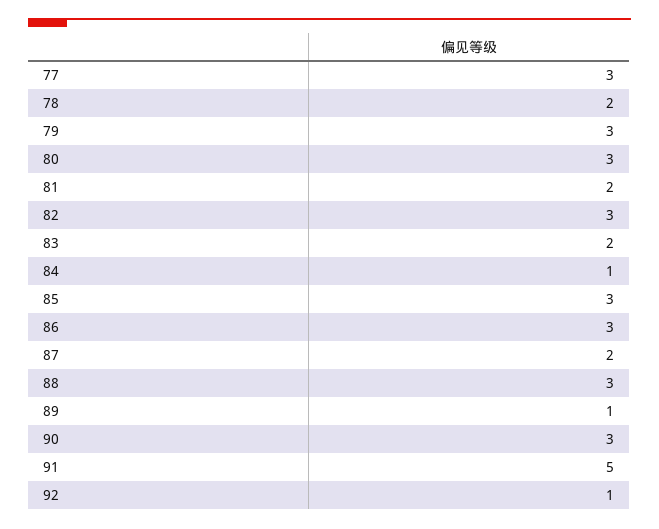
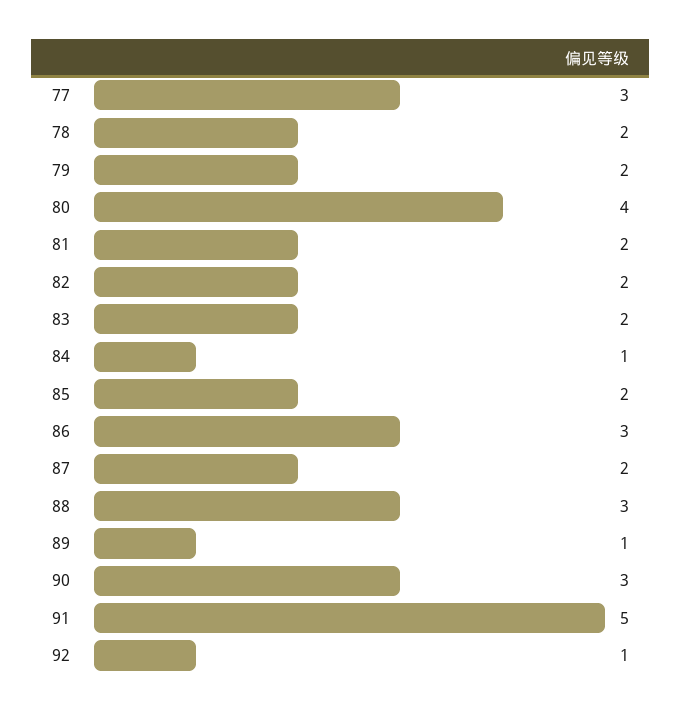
  {
    "77": 3,
    "78": 2,
-   "79": 3,
+   "79": 2,
-   "80": 3,
+   "80": 4,
    "81": 2,
-   "82": 3,
+   "82": 2,
    "83": 2,
    "84": 1,
-   "85": 3,
+   "85": 2,
    "86": 3,
    "87": 2,
    "88": 3,
    "89": 1,
    "90": 3,
    "91": 5,
    "92": 1
  }

